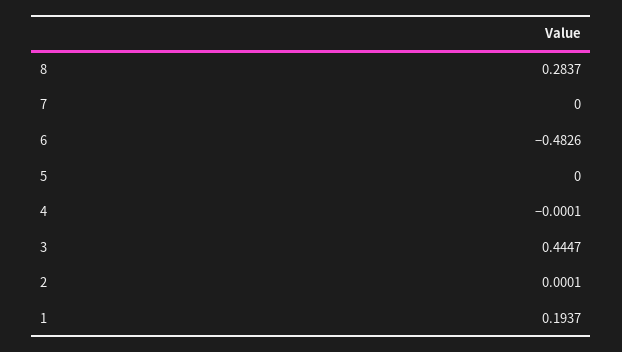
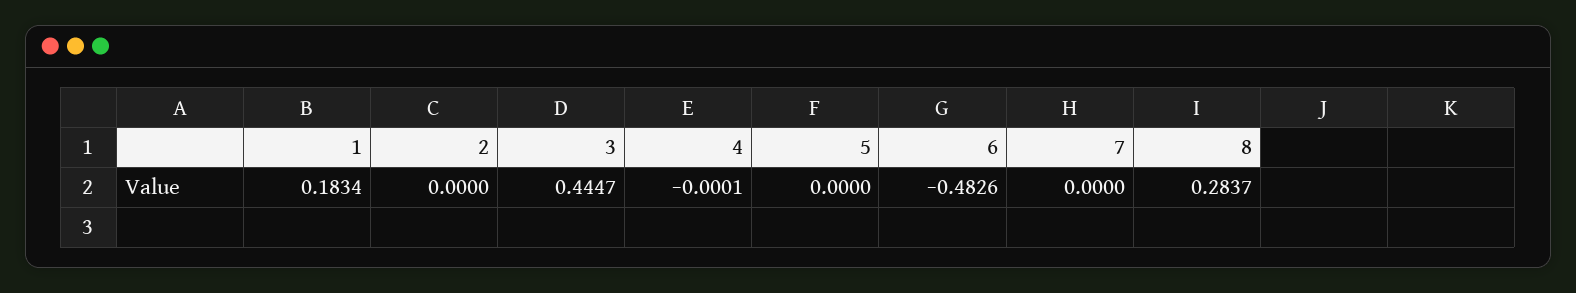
  {
    "8": 0.2837,
    "7": 0,
    "6": -0.4826,
    "5": 0,
    "4": -0.0001,
    "3": 0.4447,
-   "2": 0.0001,
+   "2": 0,
-   "1": 0.1937
+   "1": 0.1834
  }

